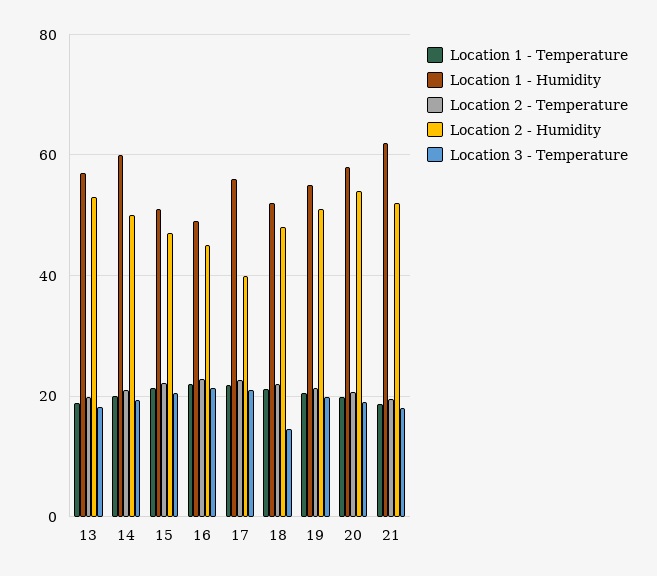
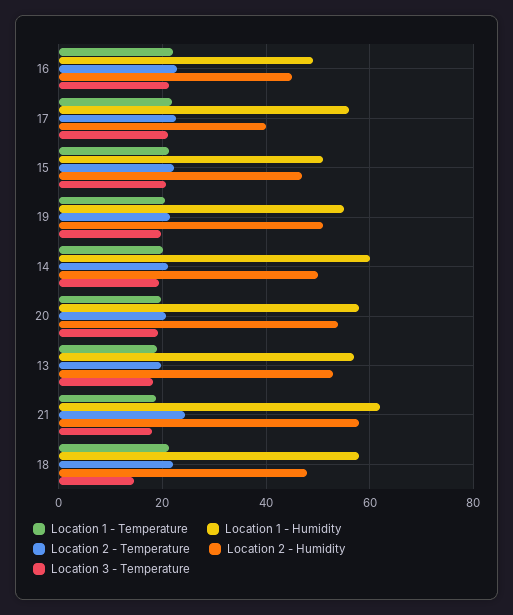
  {
    "Location 1 - Temperature": {
      "13": 18,
      "14": 20,
      "15": 22,
      "16": 22,
      "17": 22,
      "18": 22,
      "19": 20,
      "20": 20,
      "21": 18
    },
    "Location 1 - Humidity": {
      "13": 58,
      "14": 60,
      "15": 52,
      "16": 50,
      "17": 56,
-     "18": 52,
+     "18": 58,
      "19": 56,
      "20": 58,
      "21": 62
    },
    "Location 2 - Temperature": {
      "13": 20,
      "14": 22,
      "15": 22,
      "16": 22,
      "17": 22,
      "18": 22,
      "19": 22,
      "20": 20,
-     "21": 20
+     "21": 24
    },
    "Location 2 - Humidity": {
      "13": 54,
      "14": 50,
      "15": 48,
      "16": 46,
      "17": 40,
      "18": 48,
      "19": 52,
      "20": 54,
-     "21": 52
+     "21": 58
    },
    "Location 3 - Temperature": {
      "13": 18,
      "14": 20,
      "15": 20,
      "16": 22,
      "17": 22,
      "18": 14,
      "19": 20,
      "20": 20,
      "21": 18
    }
  }

